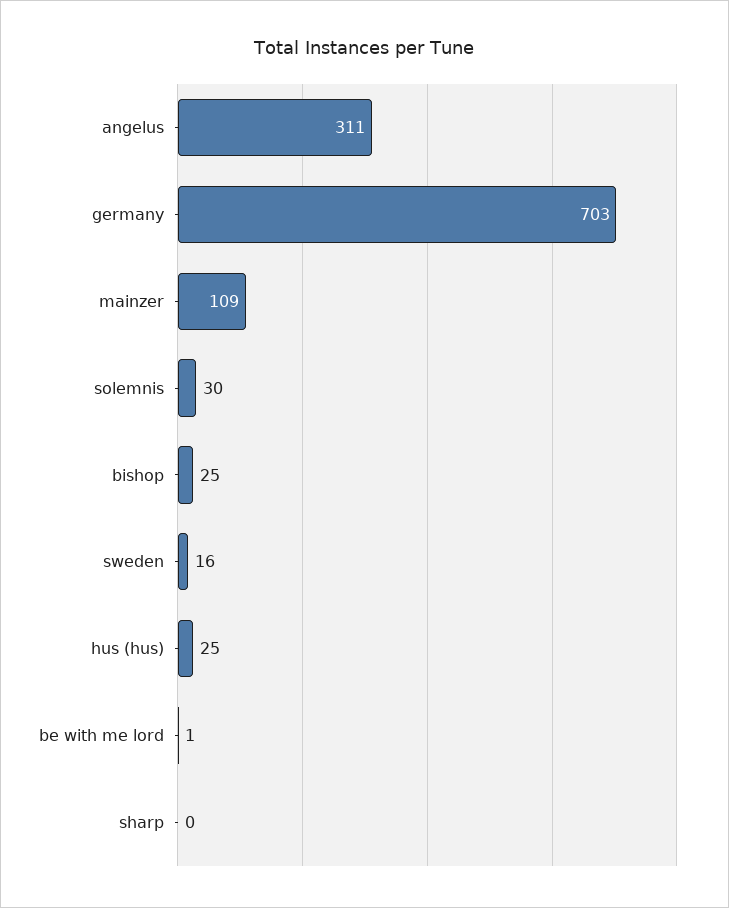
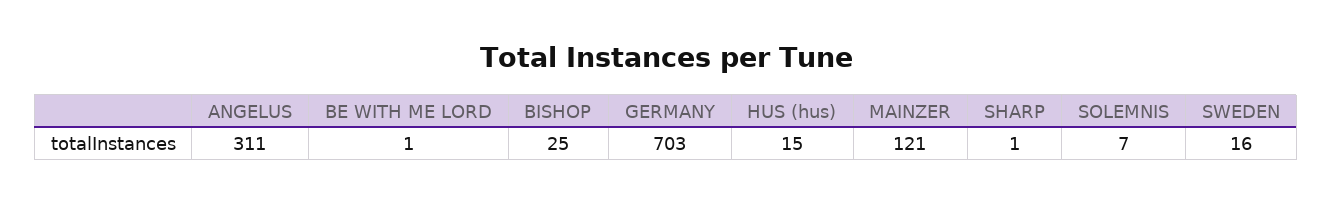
  {
    "angelus": 311,
    "germany": 703,
-   "mainzer": 109,
+   "mainzer": 121,
-   "solemnis": 30,
+   "solemnis": 7,
    "bishop": 25,
    "sweden": 16,
-   "hus (hus)": 25,
+   "hus (hus)": 15,
    "be with me lord": 1,
-   "sharp": 0
+   "sharp": 1
  }

